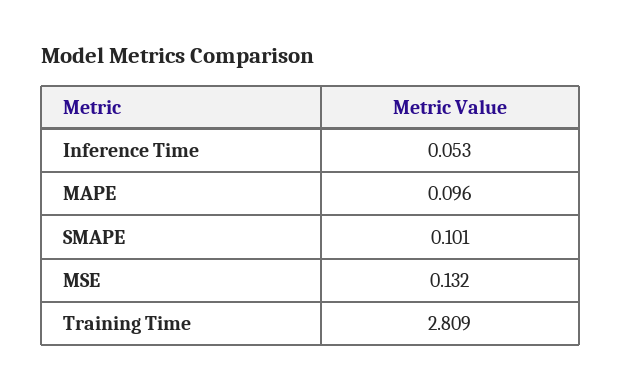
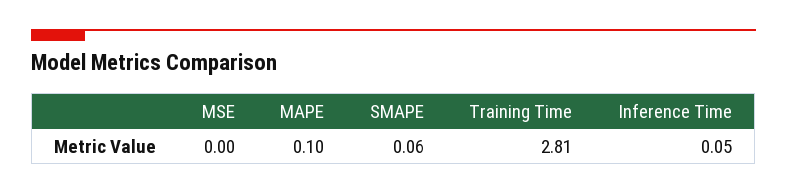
  {
    "Inference Time": 0.053,
    "MAPE": 0.096,
-   "SMAPE": 0.101,
+   "SMAPE": 0.06,
-   "MSE": 0.132,
+   "MSE": 0,
    "Training Time": 2.809
  }

